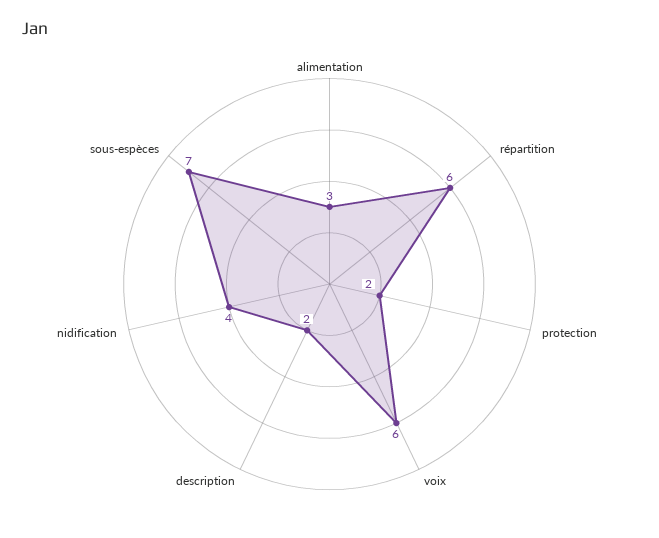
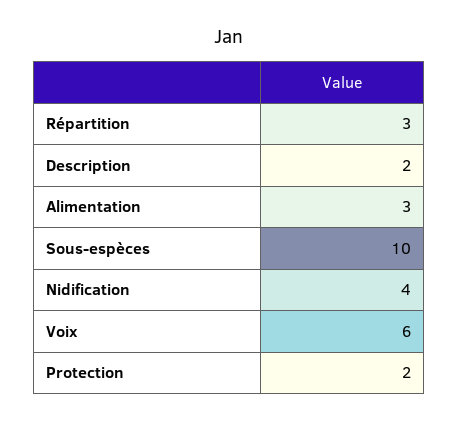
  {
    "alimentation": 3,
-   "répartition": 6,
+   "répartition": 3,
    "protection": 2,
    "voix": 6,
    "description": 2,
    "nidification": 4,
-   "sous-espèces": 7
+   "sous-espèces": 10
  }

